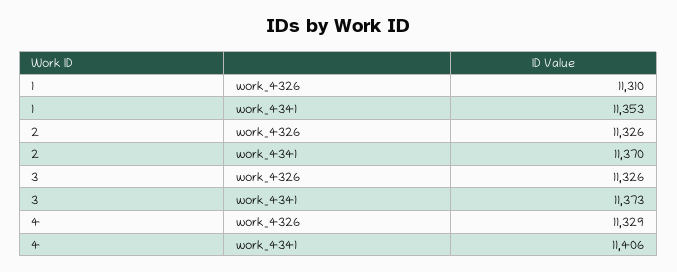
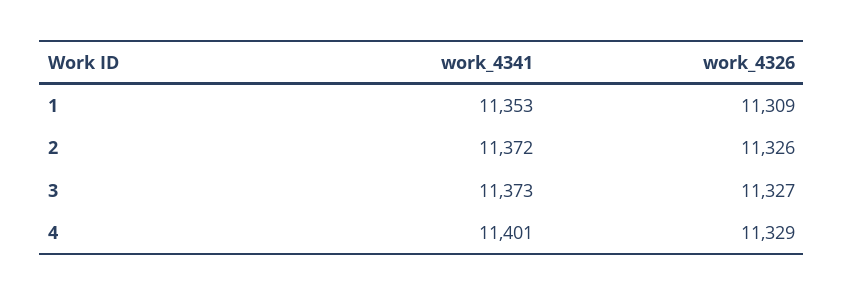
  {
    "1": {
-     "work_4326": 11310,
+     "work_4326": 11309,
      "work_4341": 11353
    },
    "2": {
      "work_4326": 11326,
-     "work_4341": 11370
+     "work_4341": 11372
    },
    "3": {
-     "work_4326": 11326,
+     "work_4326": 11327,
      "work_4341": 11373
    },
    "4": {
      "work_4326": 11329,
-     "work_4341": 11406
+     "work_4341": 11401
    }
  }

